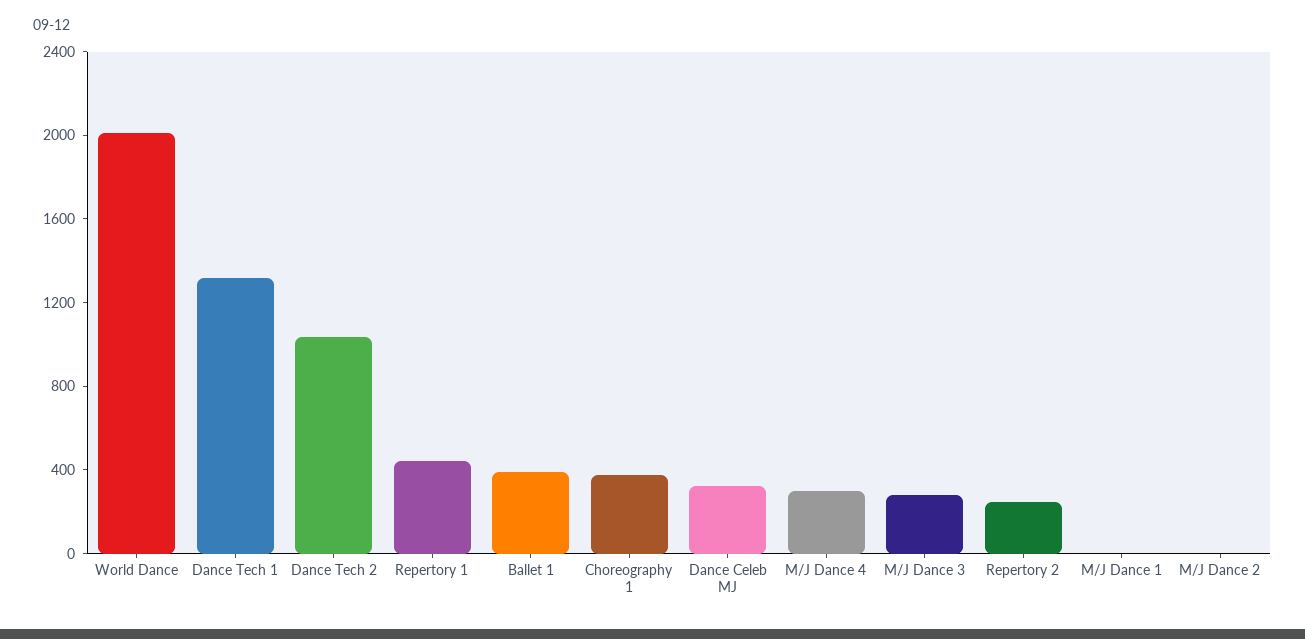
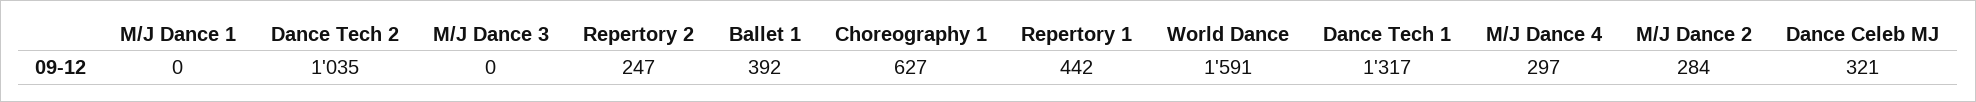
  {
-   "World Dance": 2000,
+   "World Dance": 1591,
    "Dance Tech 1": 1317,
    "Dance Tech 2": 1035,
    "Repertory 1": 442,
    "Ballet 1": 392,
-   "Choreography 1": 400,
+   "Choreography 1": 627,
    "Dance Celeb MJ": 321,
    "M/J Dance 4": 297,
-   "M/J Dance 3": 300,
+   "M/J Dance 3": 0,
    "Repertory 2": 247,
    "M/J Dance 1": 0,
-   "M/J Dance 2": 0
+   "M/J Dance 2": 284
  }

